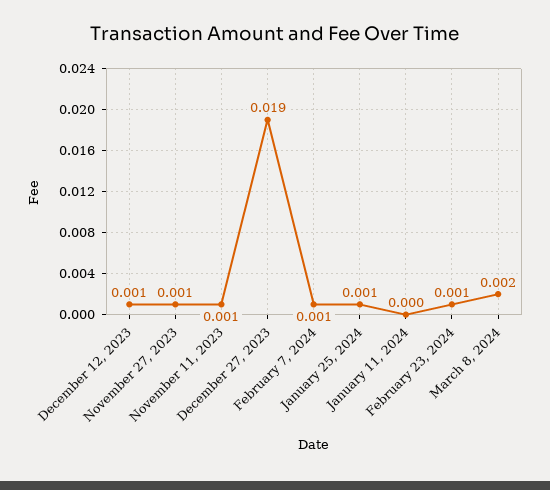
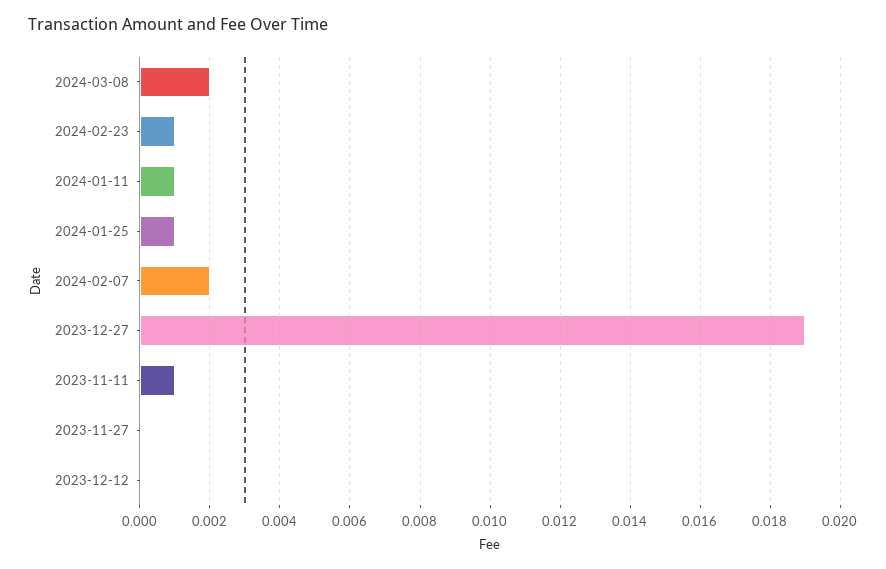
  {
-   "December 12, 2023": 0.001,
+   "December 12, 2023": 0,
-   "November 27, 2023": 0.001,
+   "November 27, 2023": 0,
    "November 11, 2023": 0.001,
    "December 27, 2023": 0.019,
-   "February 7, 2024": 0.001,
+   "February 7, 2024": 0.002,
    "January 25, 2024": 0.001,
-   "January 11, 2024": 0,
+   "January 11, 2024": 0.001,
    "February 23, 2024": 0.001,
    "March 8, 2024": 0.002
  }

